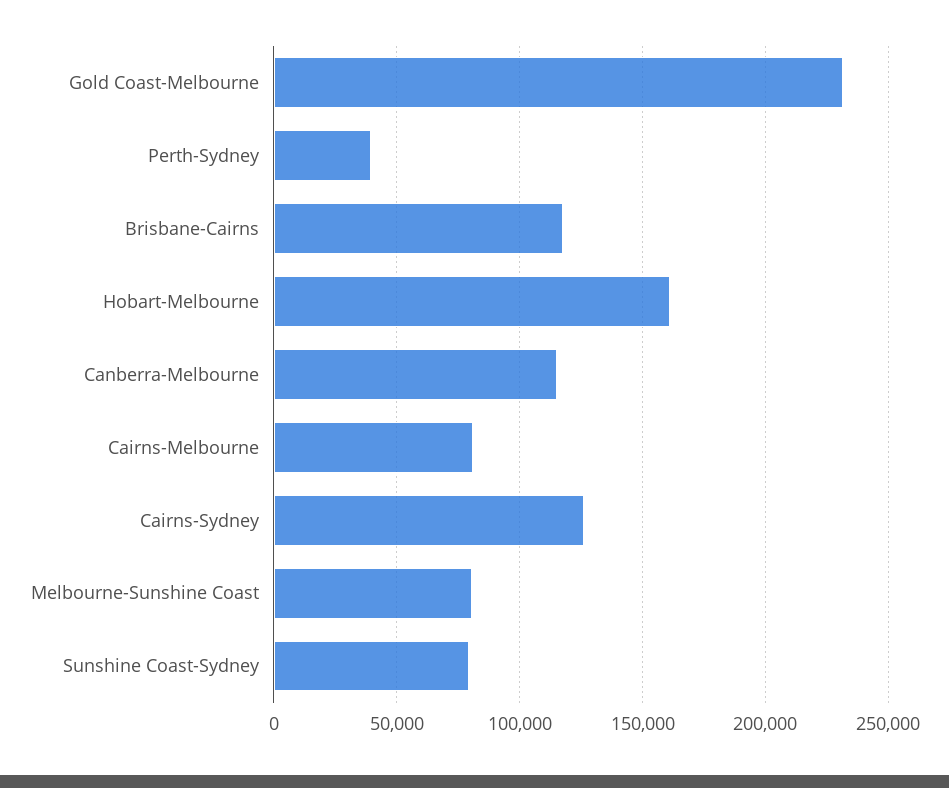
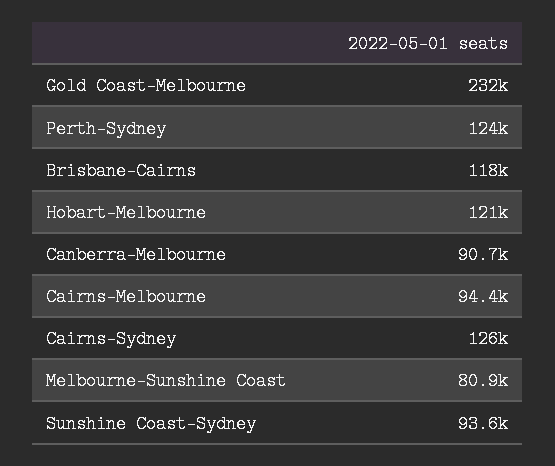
  {
    "Gold Coast-Melbourne": 232000,
-   "Perth-Sydney": 40000,
+   "Perth-Sydney": 124000,
    "Brisbane-Cairns": 118000,
-   "Hobart-Melbourne": 160000,
+   "Hobart-Melbourne": 121000,
-   "Canberra-Melbourne": 115000,
+   "Canberra-Melbourne": 90700,
-   "Cairns-Melbourne": 80000,
+   "Cairns-Melbourne": 94400,
    "Cairns-Sydney": 126000,
    "Melbourne-Sunshine Coast": 80900,
-   "Sunshine Coast-Sydney": 80000
+   "Sunshine Coast-Sydney": 93600
  }

